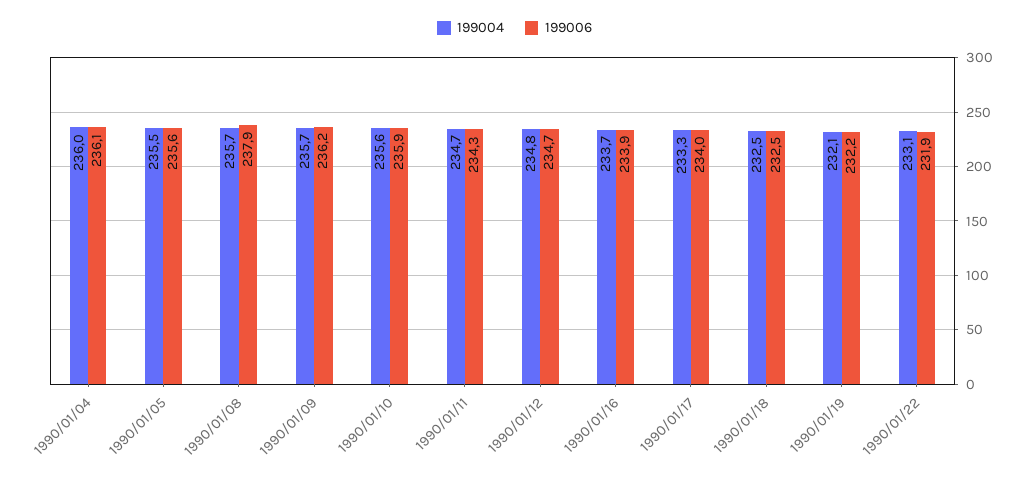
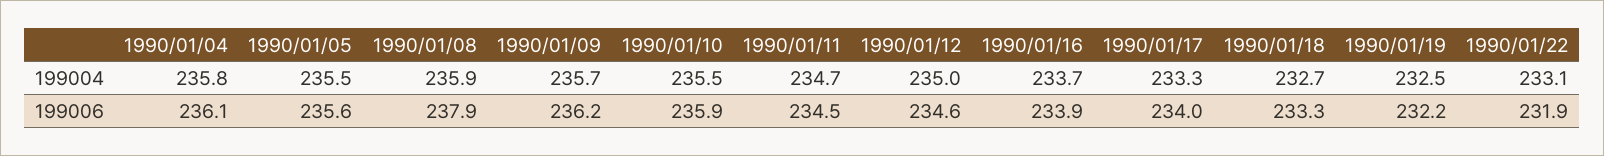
  {
    "199004": {
-     "1990/01/04": 236,
+     "1990/01/04": 235.8,
      "1990/01/05": 235.5,
-     "1990/01/08": 235.7,
+     "1990/01/08": 235.9,
      "1990/01/09": 235.7,
-     "1990/01/10": 235.6,
+     "1990/01/10": 235.5,
      "1990/01/11": 234.7,
-     "1990/01/12": 234.8,
+     "1990/01/12": 235,
      "1990/01/16": 233.7,
      "1990/01/17": 233.3,
-     "1990/01/18": 232.5,
+     "1990/01/18": 232.7,
-     "1990/01/19": 232.1,
+     "1990/01/19": 232.5,
      "1990/01/22": 233.1
    },
    "199006": {
      "1990/01/04": 236.1,
      "1990/01/05": 235.6,
      "1990/01/08": 237.9,
      "1990/01/09": 236.2,
      "1990/01/10": 235.9,
-     "1990/01/11": 234.3,
+     "1990/01/11": 234.5,
-     "1990/01/12": 234.7,
+     "1990/01/12": 234.6,
      "1990/01/16": 233.9,
      "1990/01/17": 234,
-     "1990/01/18": 232.5,
+     "1990/01/18": 233.3,
      "1990/01/19": 232.2,
      "1990/01/22": 231.9
    }
  }

